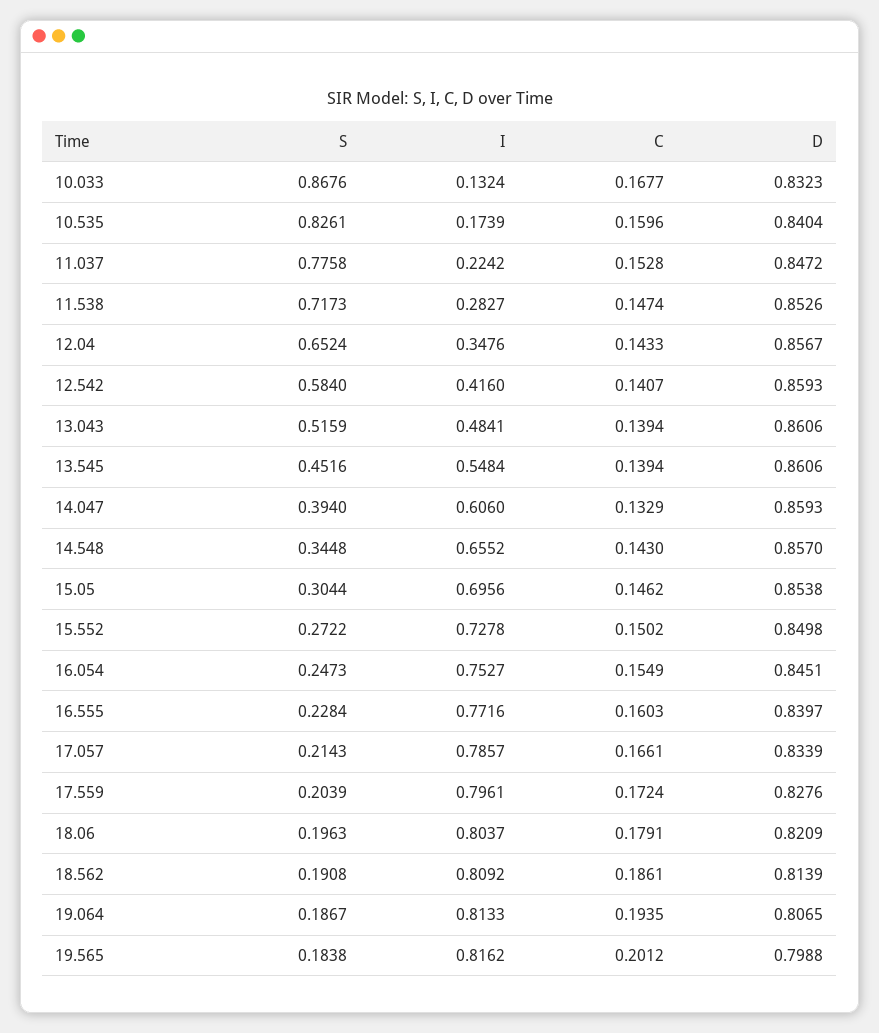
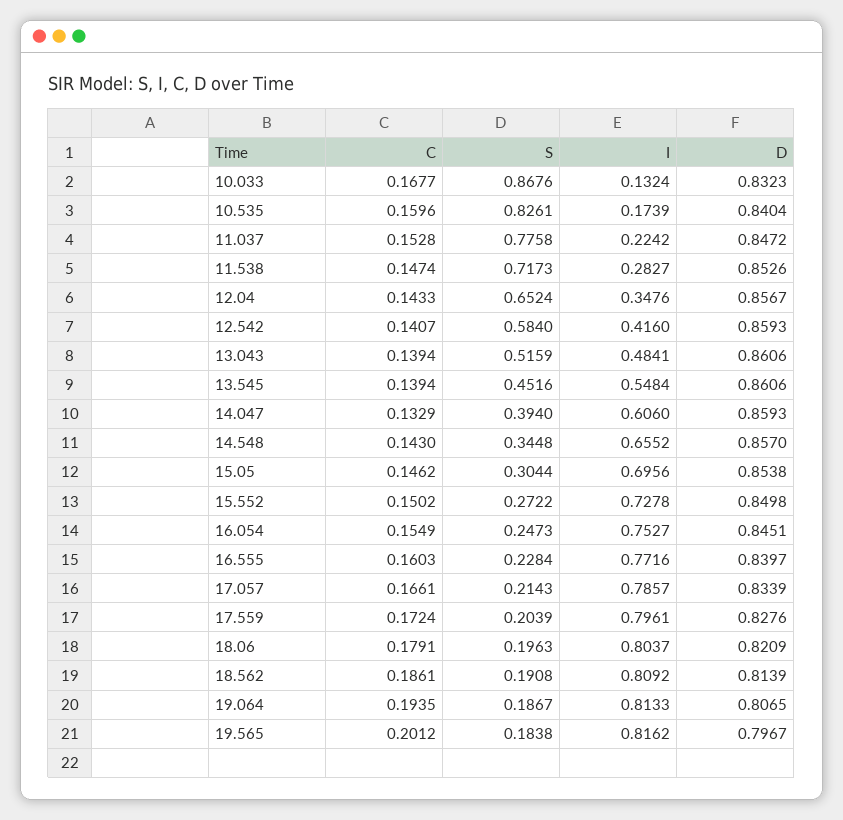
  {
    "S": {
      "10.033": 0.8676,
      "10.535": 0.8261,
      "11.037": 0.7758,
      "11.538": 0.7173,
      "12.04": 0.6524,
      "12.542": 0.584,
      "13.043": 0.5159,
      "13.545": 0.4516,
      "14.047": 0.394,
      "14.548": 0.3448,
      "15.05": 0.3044,
      "15.552": 0.2722,
      "16.054": 0.2473,
      "16.555": 0.2284,
      "17.057": 0.2143,
      "17.559": 0.2039,
      "18.06": 0.1963,
      "18.562": 0.1908,
      "19.064": 0.1867,
      "19.565": 0.1838
    },
    "I": {
      "10.033": 0.1324,
      "10.535": 0.1739,
      "11.037": 0.2242,
      "11.538": 0.2827,
      "12.04": 0.3476,
      "12.542": 0.416,
      "13.043": 0.4841,
      "13.545": 0.5484,
      "14.047": 0.606,
      "14.548": 0.6552,
      "15.05": 0.6956,
      "15.552": 0.7278,
      "16.054": 0.7527,
      "16.555": 0.7716,
      "17.057": 0.7857,
      "17.559": 0.7961,
      "18.06": 0.8037,
      "18.562": 0.8092,
      "19.064": 0.8133,
      "19.565": 0.8162
    },
    "C": {
      "10.033": 0.1677,
      "10.535": 0.1596,
      "11.037": 0.1528,
      "11.538": 0.1474,
      "12.04": 0.1433,
      "12.542": 0.1407,
      "13.043": 0.1394,
      "13.545": 0.1394,
      "14.047": 0.1329,
      "14.548": 0.143,
      "15.05": 0.1462,
      "15.552": 0.1502,
      "16.054": 0.1549,
      "16.555": 0.1603,
      "17.057": 0.1661,
      "17.559": 0.1724,
      "18.06": 0.1791,
      "18.562": 0.1861,
      "19.064": 0.1935,
      "19.565": 0.2012
    },
    "D": {
      "10.033": 0.8323,
      "10.535": 0.8404,
      "11.037": 0.8472,
      "11.538": 0.8526,
      "12.04": 0.8567,
      "12.542": 0.8593,
      "13.043": 0.8606,
      "13.545": 0.8606,
      "14.047": 0.8593,
      "14.548": 0.857,
      "15.05": 0.8538,
      "15.552": 0.8498,
      "16.054": 0.8451,
      "16.555": 0.8397,
      "17.057": 0.8339,
      "17.559": 0.8276,
      "18.06": 0.8209,
      "18.562": 0.8139,
      "19.064": 0.8065,
-     "19.565": 0.7988
+     "19.565": 0.7967
    }
  }

